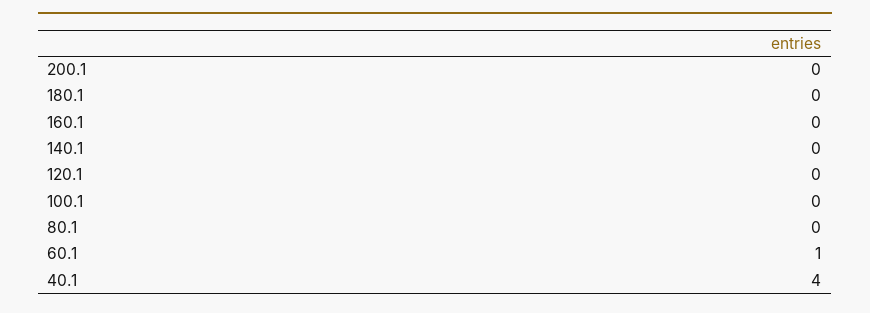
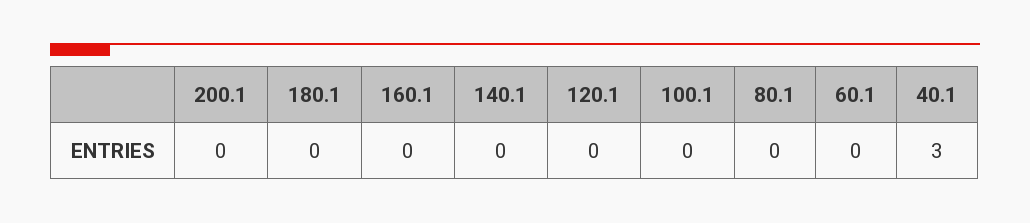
  {
    "200.1": 0,
    "180.1": 0,
    "160.1": 0,
    "140.1": 0,
    "120.1": 0,
    "100.1": 0,
    "80.1": 0,
-   "60.1": 1,
+   "60.1": 0,
-   "40.1": 4
+   "40.1": 3
  }

